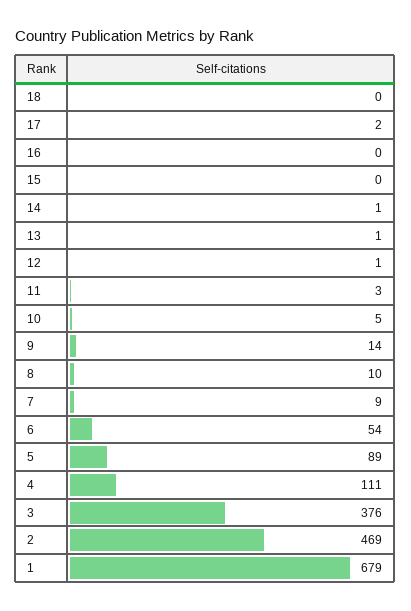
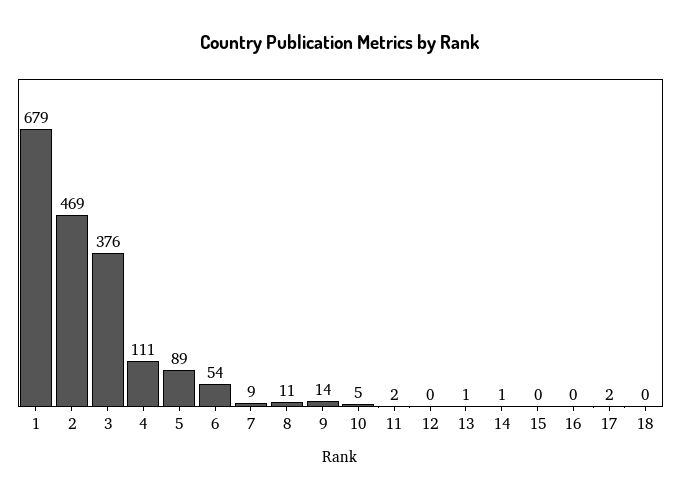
  {
    "18": 0,
    "17": 2,
    "16": 0,
    "15": 0,
    "14": 1,
    "13": 1,
-   "12": 1,
+   "12": 0,
-   "11": 3,
+   "11": 2,
    "10": 5,
    "9": 14,
-   "8": 10,
+   "8": 11,
    "7": 9,
    "6": 54,
    "5": 89,
    "4": 111,
    "3": 376,
    "2": 469,
    "1": 679
  }

